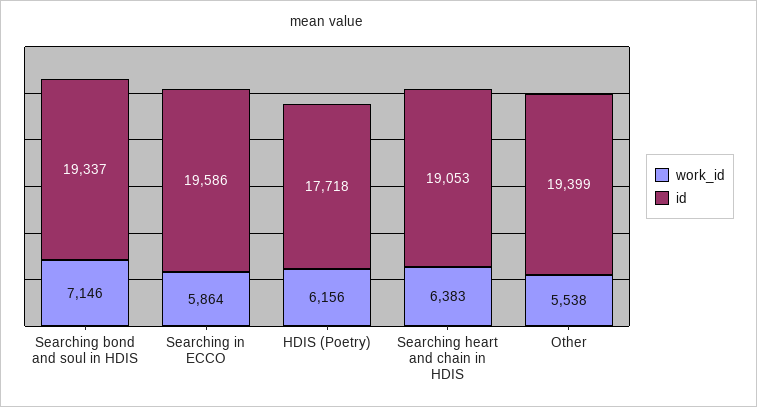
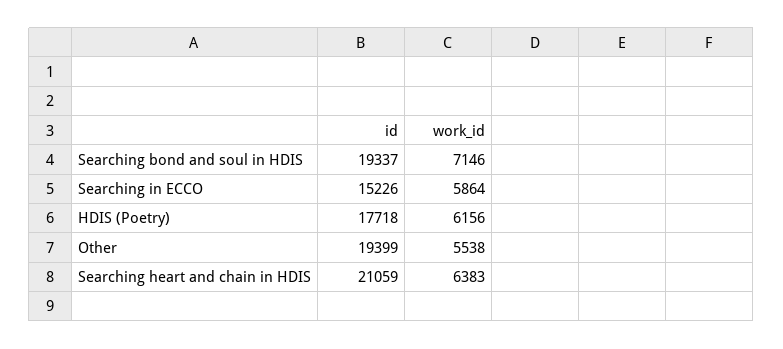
  {
    "work_id": {
      "Searching bond and soul in HDIS": 7146,
      "Searching in ECCO": 5864,
      "HDIS (Poetry)": 6156,
      "Searching heart and chain in HDIS": 6383,
      "Other": 5538
    },
    "id": {
      "Searching bond and soul in HDIS": 19337,
-     "Searching in ECCO": 19586,
+     "Searching in ECCO": 15226,
      "HDIS (Poetry)": 17718,
-     "Searching heart and chain in HDIS": 19053,
+     "Searching heart and chain in HDIS": 21059,
      "Other": 19399
    }
  }

